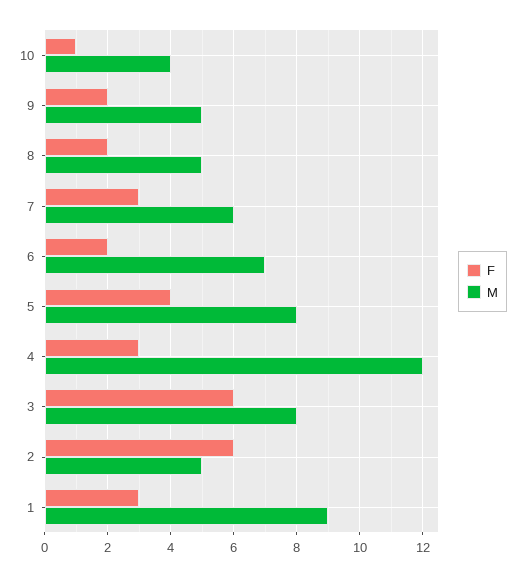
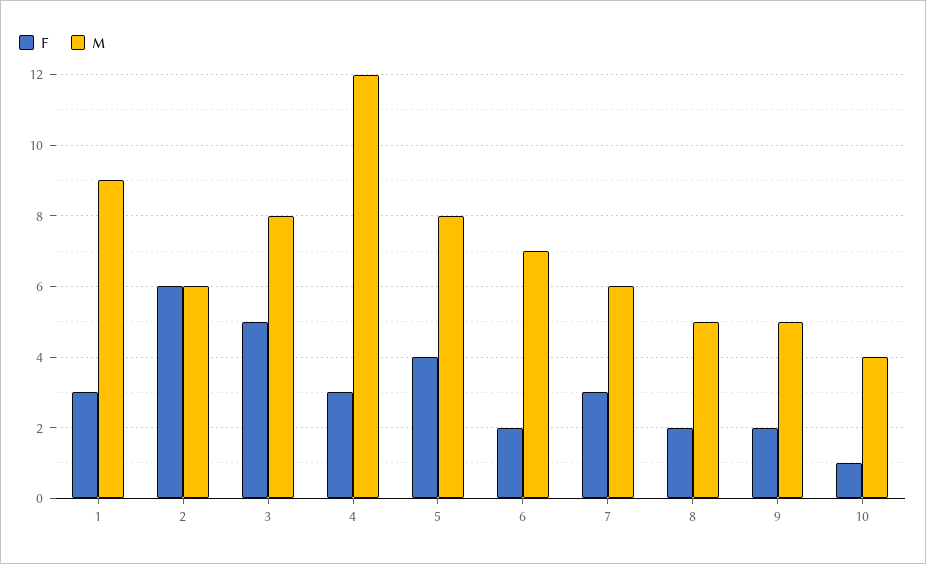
  {
    "F": {
      "10": 1,
      "9": 2,
      "8": 2,
      "7": 3,
      "6": 2,
      "5": 4,
      "4": 3,
-     "3": 6,
+     "3": 5,
      "2": 6,
      "1": 3
    },
    "M": {
      "10": 4,
      "9": 5,
      "8": 5,
      "7": 6,
      "6": 7,
      "5": 8,
      "4": 12,
      "3": 8,
-     "2": 5,
+     "2": 6,
      "1": 9
    }
  }

